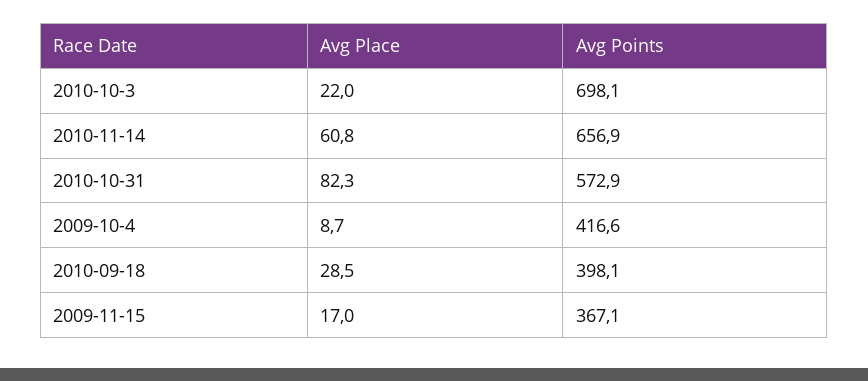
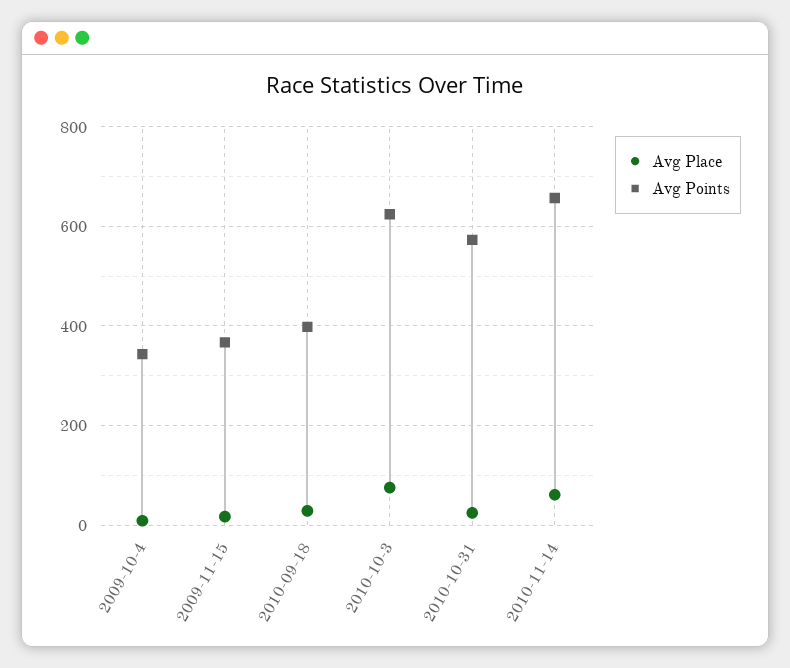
  {
    "Avg Place": {
-     "2010-10-3": 22,
+     "2010-10-3": 80,
      "2010-11-14": 60.8,
-     "2010-10-31": 82.3,
+     "2010-10-31": 20,
      "2009-10-4": 8.7,
      "2010-09-18": 28.5,
      "2009-11-15": 17
    },
    "Avg Points": {
-     "2010-10-3": 698.1,
+     "2010-10-3": 620,
      "2010-11-14": 656.9,
      "2010-10-31": 572.9,
-     "2009-10-4": 416.6,
+     "2009-10-4": 340,
      "2010-09-18": 398.1,
      "2009-11-15": 367.1
    }
  }

